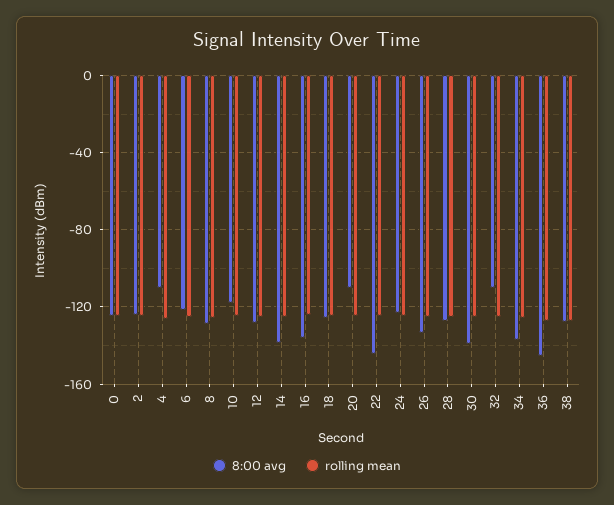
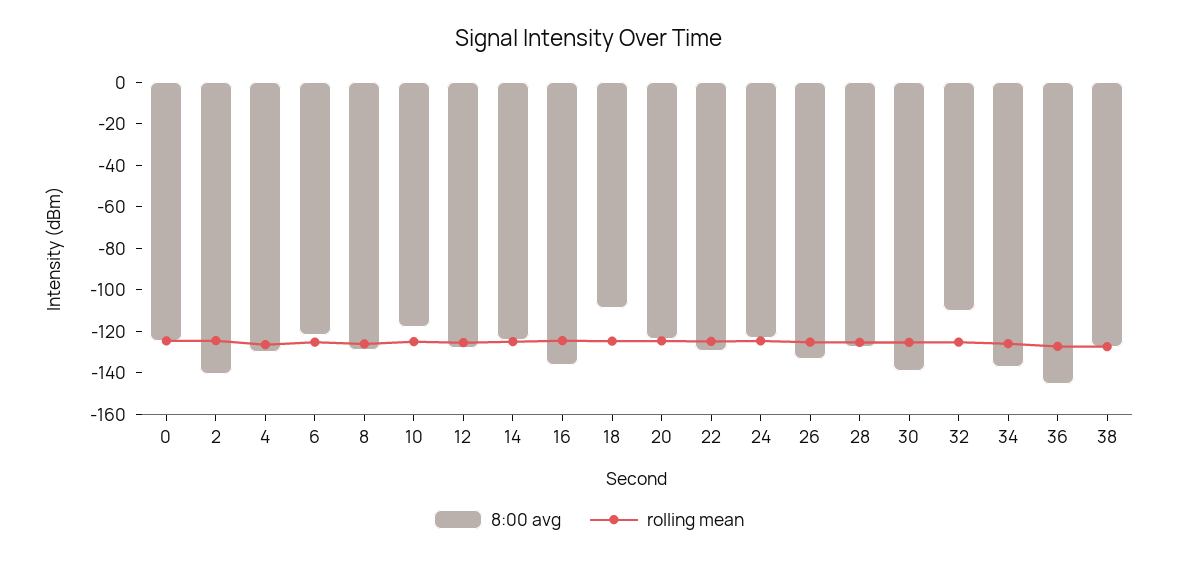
  {
    "8:00 avg": {
      "0": -125,
-     "2": -125,
+     "2": -140,
-     "4": -110,
+     "4": -130,
      "6": -120,
      "8": -130,
      "10": -120,
      "12": -130,
-     "14": -140,
+     "14": -125,
      "16": -135,
-     "18": -125,
+     "18": -110,
-     "20": -110,
+     "20": -125,
-     "22": -145,
+     "22": -130,
      "24": -125,
      "26": -135,
      "28": -125,
      "30": -140,
      "32": -110,
      "34": -135,
      "36": -145,
      "38": -130
    },
    "rolling mean": {
      "0": -125,
      "2": -125,
      "4": -125,
      "6": -125,
      "8": -125,
      "10": -125,
      "12": -125,
      "14": -125,
      "16": -125,
      "18": -125,
      "20": -125,
      "22": -125,
      "24": -125,
      "26": -125,
      "28": -125,
      "30": -125,
      "32": -125,
      "34": -125,
      "36": -125,
      "38": -125
    }
  }

